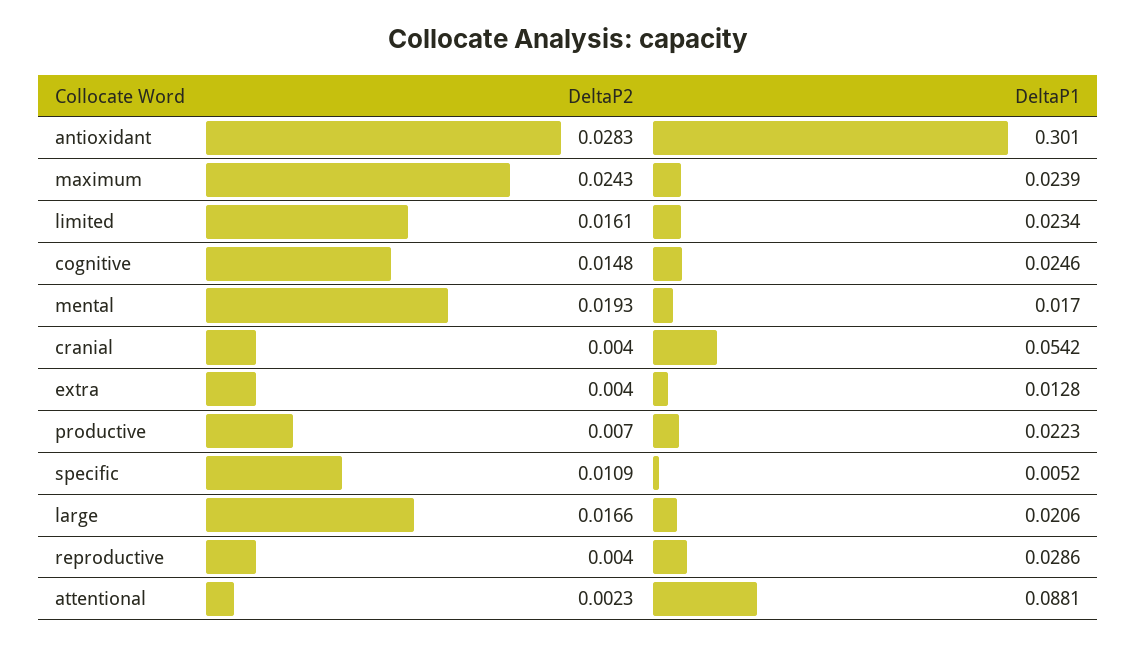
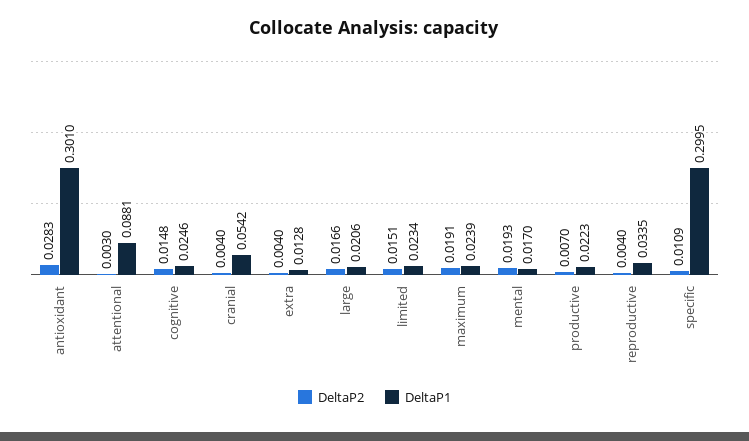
  {
    "DeltaP2": {
      "antioxidant": 0.0283,
-     "maximum": 0.0243,
+     "maximum": 0.0191,
-     "limited": 0.0161,
+     "limited": 0.0151,
      "cognitive": 0.0148,
      "mental": 0.0193,
      "cranial": 0.004,
      "extra": 0.004,
      "productive": 0.007,
      "specific": 0.0109,
      "large": 0.0166,
      "reproductive": 0.004,
-     "attentional": 0.0023
+     "attentional": 0.003
    },
    "DeltaP1": {
      "antioxidant": 0.301,
      "maximum": 0.0239,
      "limited": 0.0234,
      "cognitive": 0.0246,
      "mental": 0.017,
      "cranial": 0.0542,
      "extra": 0.0128,
      "productive": 0.0223,
-     "specific": 0.0052,
+     "specific": 0.2995,
      "large": 0.0206,
-     "reproductive": 0.0286,
+     "reproductive": 0.0335,
      "attentional": 0.0881
    }
  }

